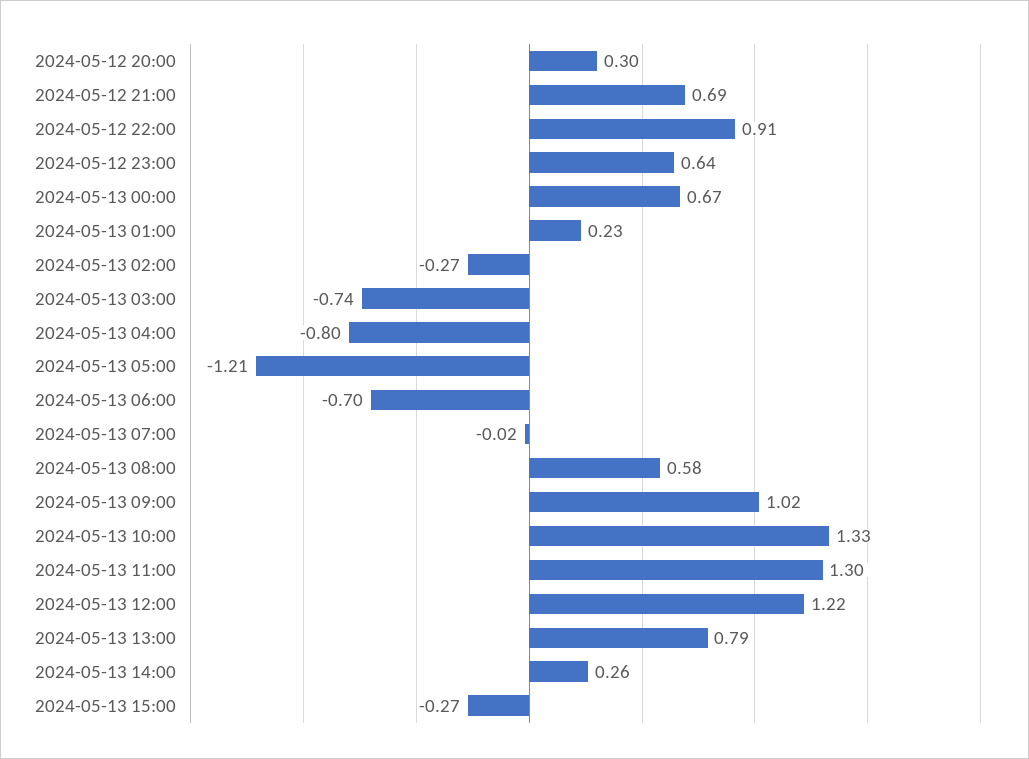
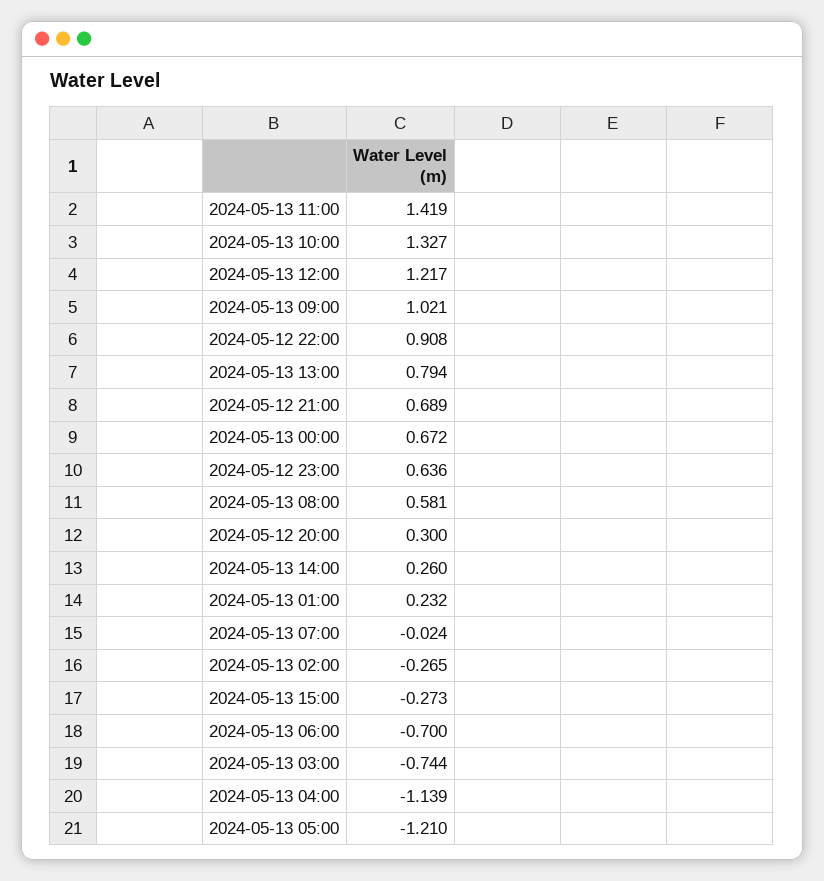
  {
    "2024-05-12 20:00": 0.3,
    "2024-05-12 21:00": 0.689,
    "2024-05-12 22:00": 0.908,
    "2024-05-12 23:00": 0.636,
    "2024-05-13 00:00": 0.672,
    "2024-05-13 01:00": 0.232,
    "2024-05-13 02:00": -0.265,
    "2024-05-13 03:00": -0.744,
-   "2024-05-13 04:00": -0.8,
+   "2024-05-13 04:00": -1.139,
    "2024-05-13 05:00": -1.21,
    "2024-05-13 06:00": -0.7,
    "2024-05-13 07:00": -0.024,
    "2024-05-13 08:00": 0.581,
    "2024-05-13 09:00": 1.021,
    "2024-05-13 10:00": 1.327,
-   "2024-05-13 11:00": 1.3,
+   "2024-05-13 11:00": 1.419,
    "2024-05-13 12:00": 1.217,
    "2024-05-13 13:00": 0.794,
    "2024-05-13 14:00": 0.26,
    "2024-05-13 15:00": -0.273
  }

